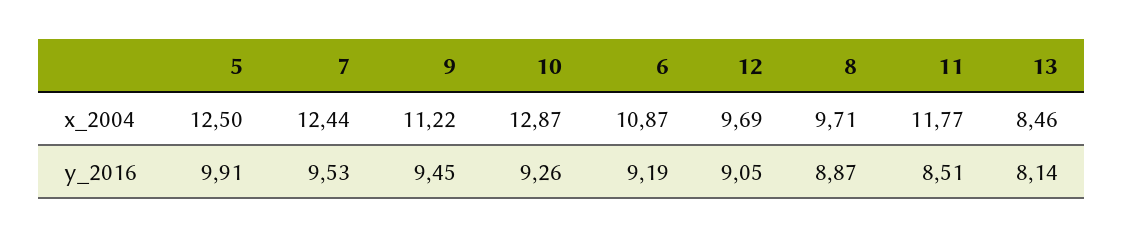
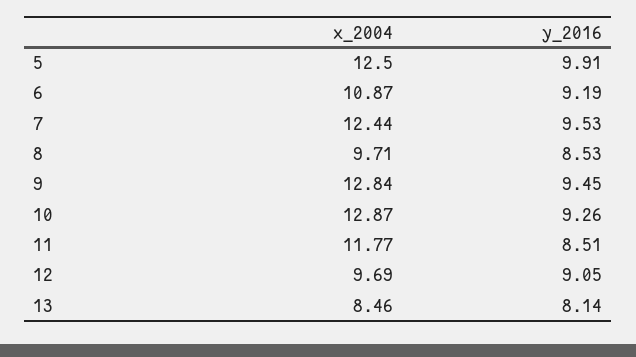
  {
    "5": {
      "x_2004": 12.5,
      "y_2016": 9.91
    },
    "7": {
      "x_2004": 12.44,
      "y_2016": 9.53
    },
    "9": {
-     "x_2004": 11.22,
+     "x_2004": 12.84,
      "y_2016": 9.45
    },
    "10": {
      "x_2004": 12.87,
      "y_2016": 9.26
    },
    "6": {
      "x_2004": 10.87,
      "y_2016": 9.19
    },
    "12": {
      "x_2004": 9.69,
      "y_2016": 9.05
    },
    "8": {
      "x_2004": 9.71,
-     "y_2016": 8.87
+     "y_2016": 8.53
    },
    "11": {
      "x_2004": 11.77,
      "y_2016": 8.51
    },
    "13": {
      "x_2004": 8.46,
      "y_2016": 8.14
    }
  }

